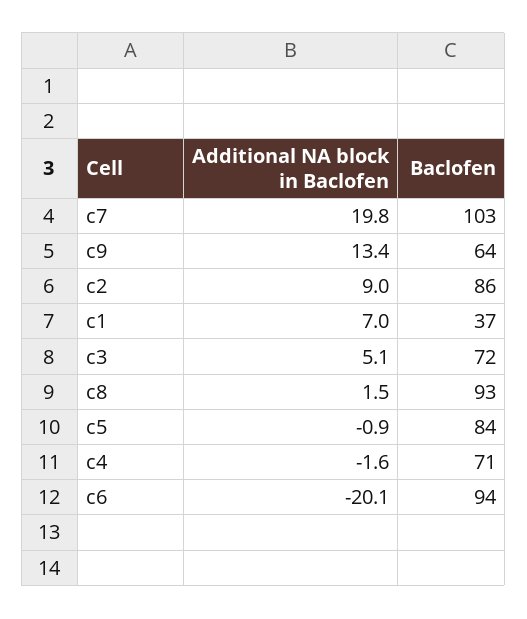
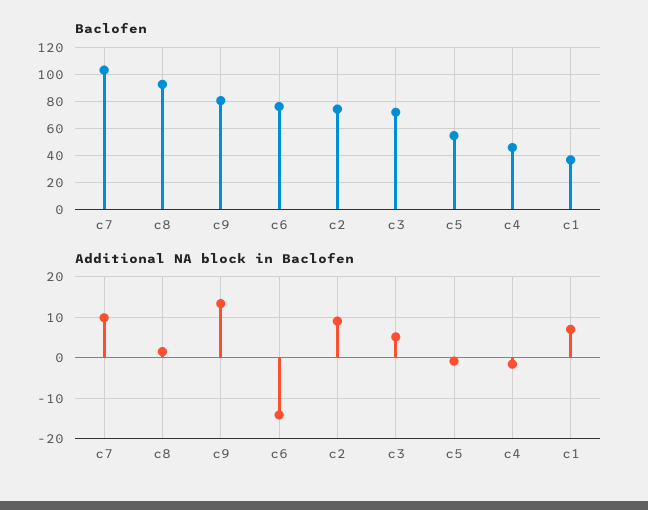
  {
    "Additional NA block in Baclofen": {
-     "c7": 19.8,
+     "c7": 10,
      "c9": 13.4,
      "c2": 9,
      "c1": 7,
      "c3": 5.1,
      "c8": 1.5,
      "c5": -0.9,
      "c4": -1.6,
-     "c6": -20.1
+     "c6": -14
    },
    "Baclofen": {
      "c7": 103,
-     "c9": 64,
+     "c9": 80,
-     "c2": 86,
+     "c2": 75,
      "c1": 37,
      "c3": 72,
      "c8": 93,
-     "c5": 84,
+     "c5": 55,
-     "c4": 71,
+     "c4": 45,
-     "c6": 94
+     "c6": 75
    }
  }

